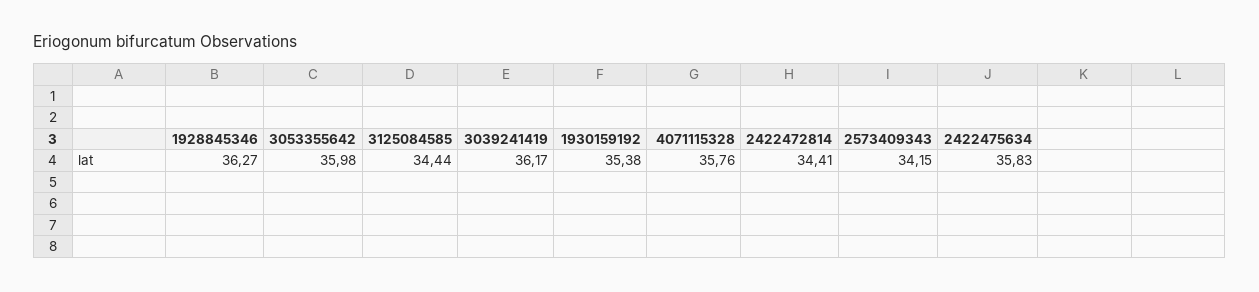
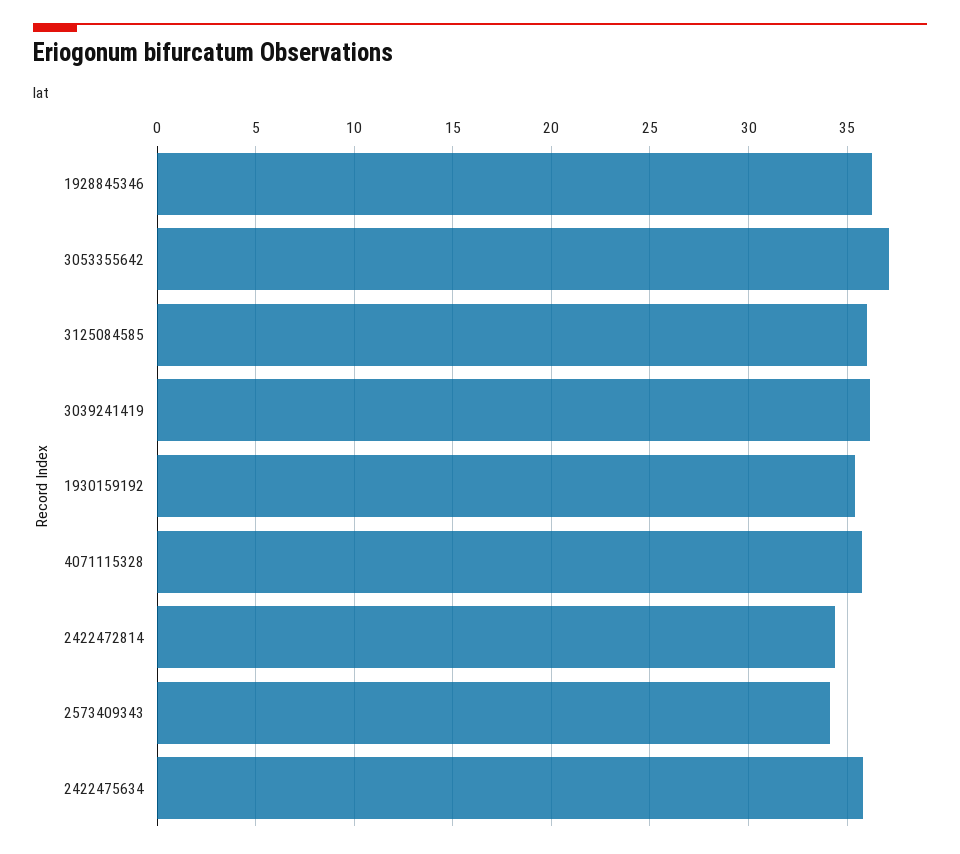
  {
    "1928845346": 36.27,
-   "3053355642": 35.98,
+   "3053355642": 37,
-   "3125084585": 34.44,
+   "3125084585": 36,
    "3039241419": 36.17,
    "1930159192": 35.38,
    "4071115328": 35.76,
    "2422472814": 34.41,
    "2573409343": 34.15,
    "2422475634": 35.83
  }

